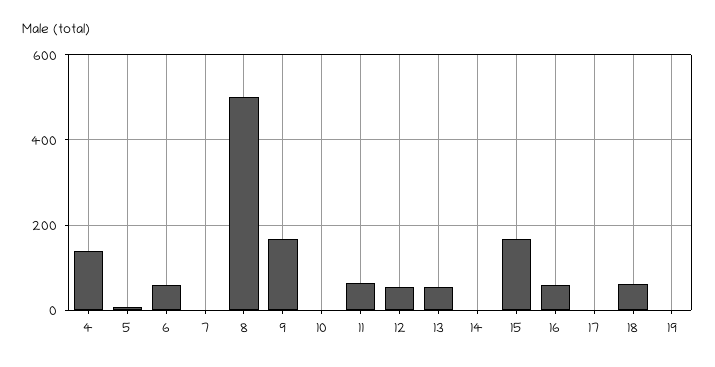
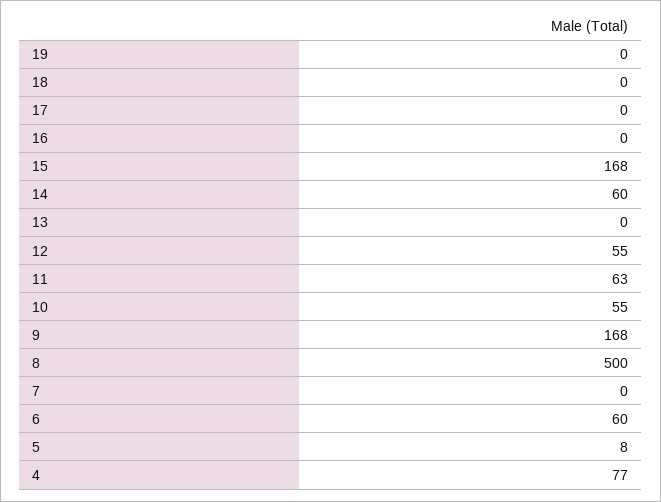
  {
-   "4": 140,
+   "4": 77,
    "5": 8,
    "6": 60,
    "7": 0,
    "8": 500,
    "9": 168,
-   "10": 0,
+   "10": 55,
    "11": 63,
    "12": 55,
-   "13": 60,
+   "13": 0,
-   "14": 0,
+   "14": 60,
    "15": 168,
-   "16": 60,
+   "16": 0,
    "17": 0,
-   "18": 60,
+   "18": 0,
    "19": 0
  }

